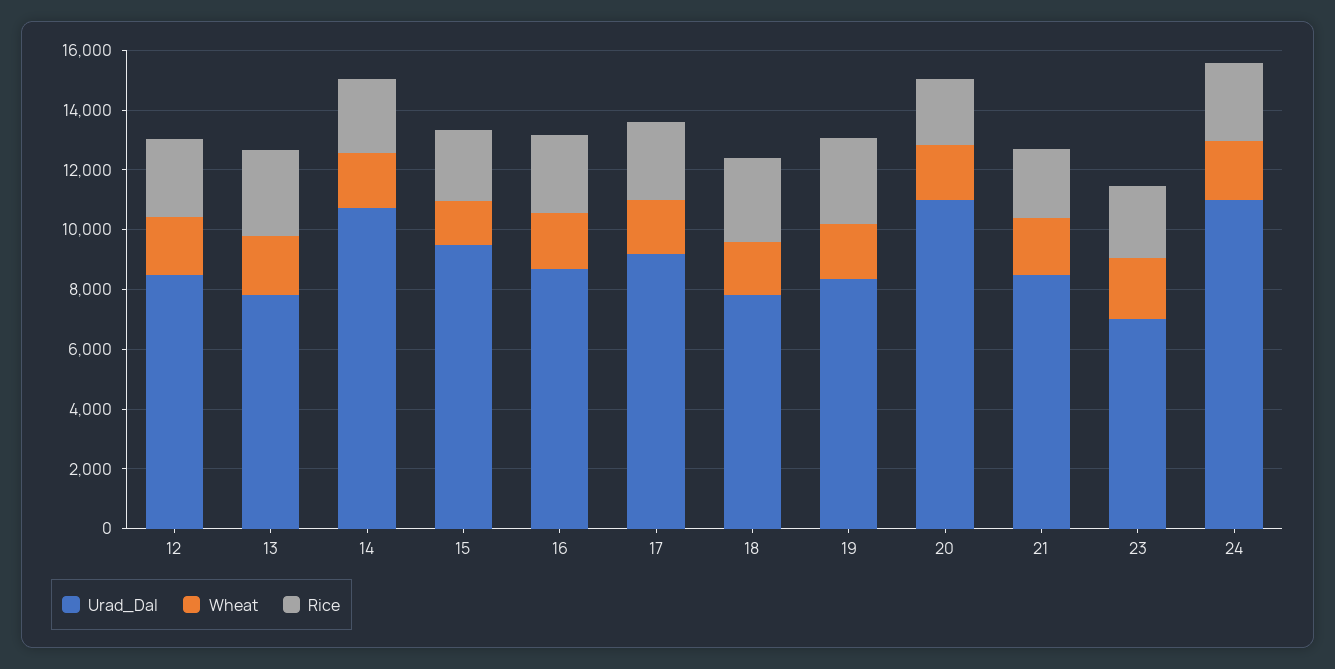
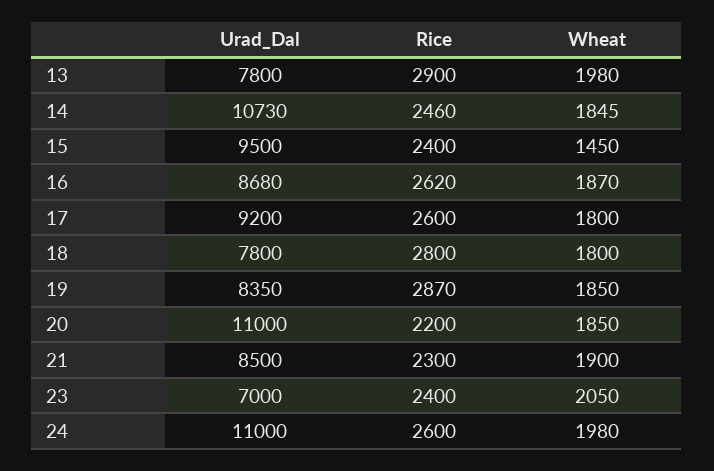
  {
    "Urad_Dal": {
-     "12": 8500,
      "13": 7800,
      "14": 10730,
      "15": 9500,
      "16": 8680,
      "17": 9200,
      "18": 7800,
      "19": 8350,
      "20": 11000,
      "21": 8500,
      "23": 7000,
      "24": 11000
    },
    "Wheat": {
-     "12": 2000,
      "13": 1980,
      "14": 1845,
      "15": 1450,
      "16": 1870,
      "17": 1800,
      "18": 1800,
      "19": 1850,
      "20": 1850,
      "21": 1900,
      "23": 2050,
      "24": 1980
    },
    "Rice": {
-     "12": 2500,
      "13": 2900,
      "14": 2460,
      "15": 2400,
      "16": 2620,
      "17": 2600,
      "18": 2800,
      "19": 2870,
      "20": 2200,
      "21": 2300,
      "23": 2400,
      "24": 2600
    }
  }

